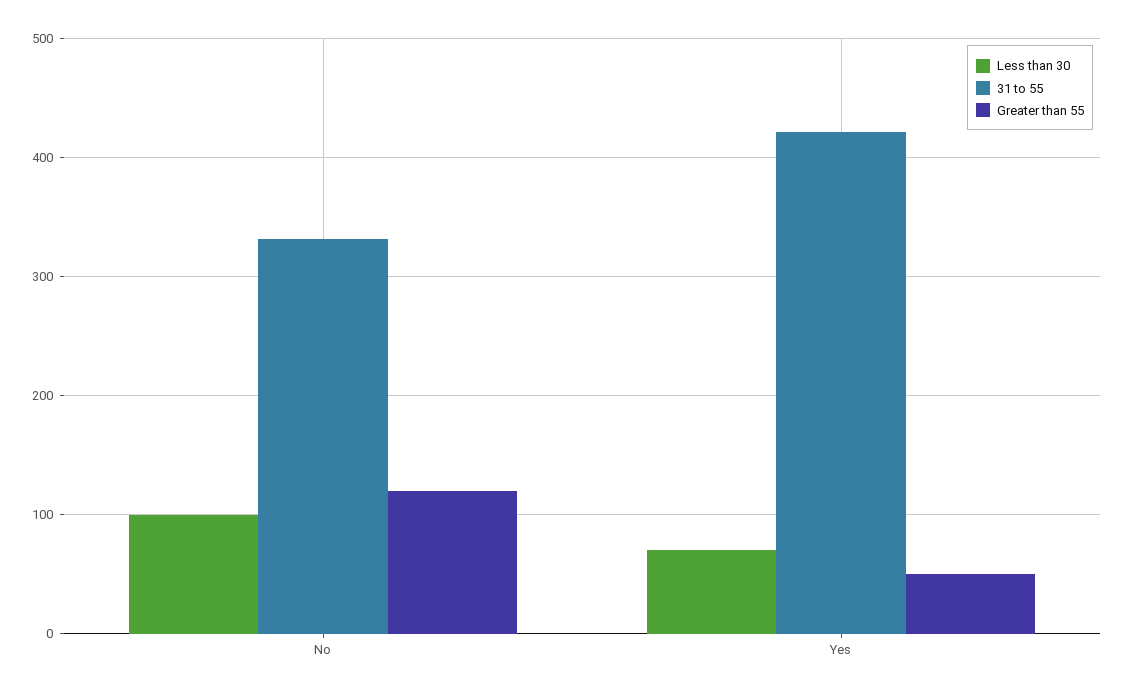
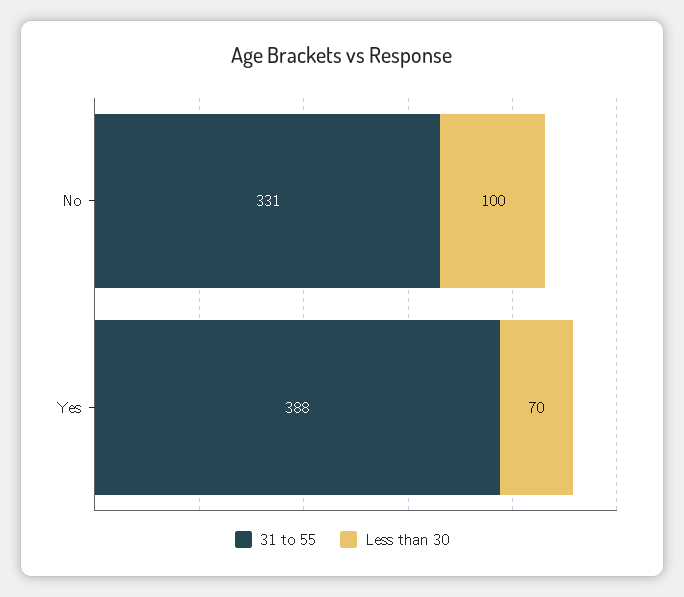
  {
    "Less than 30": {
      "No": 100,
      "Yes": 70
    },
    "31 to 55": {
      "No": 331,
-     "Yes": 420
+     "Yes": 388
-   },
+   }
-   "Greater than 55": {
-     "No": 120,
-     "Yes": 50
-   }
  }

